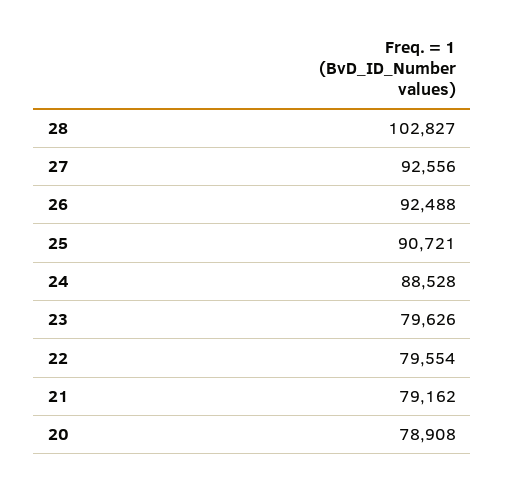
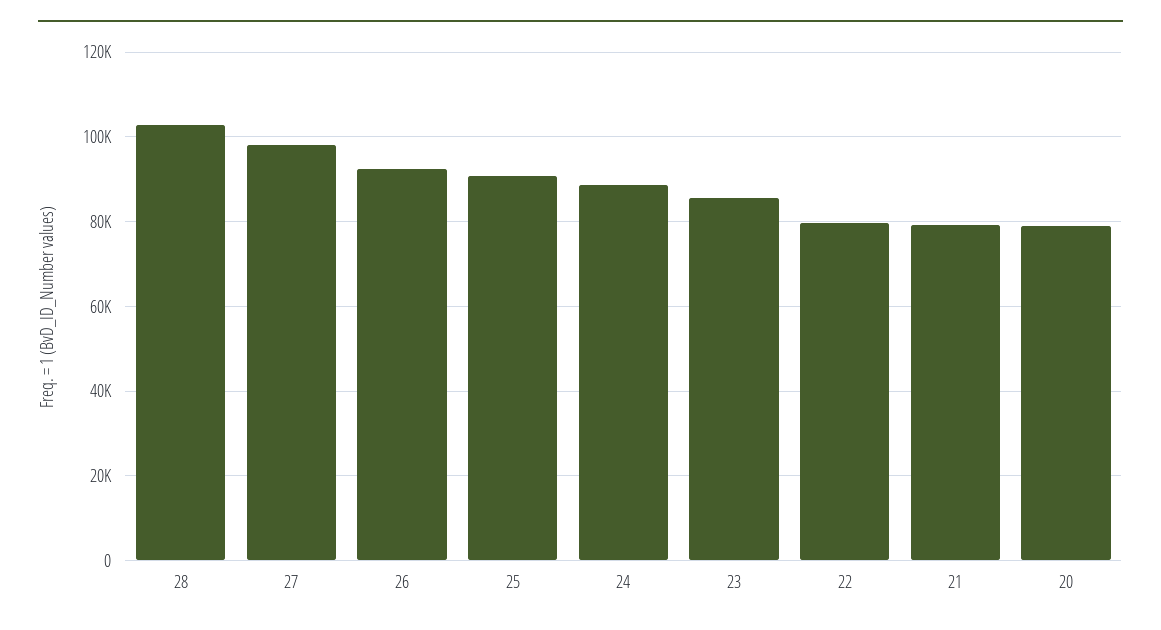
  {
    "28": 102827,
-   "27": 92556,
+   "27": 98000,
    "26": 92488,
    "25": 90721,
    "24": 88528,
-   "23": 79626,
+   "23": 86000,
    "22": 79554,
    "21": 79162,
    "20": 78908
  }

